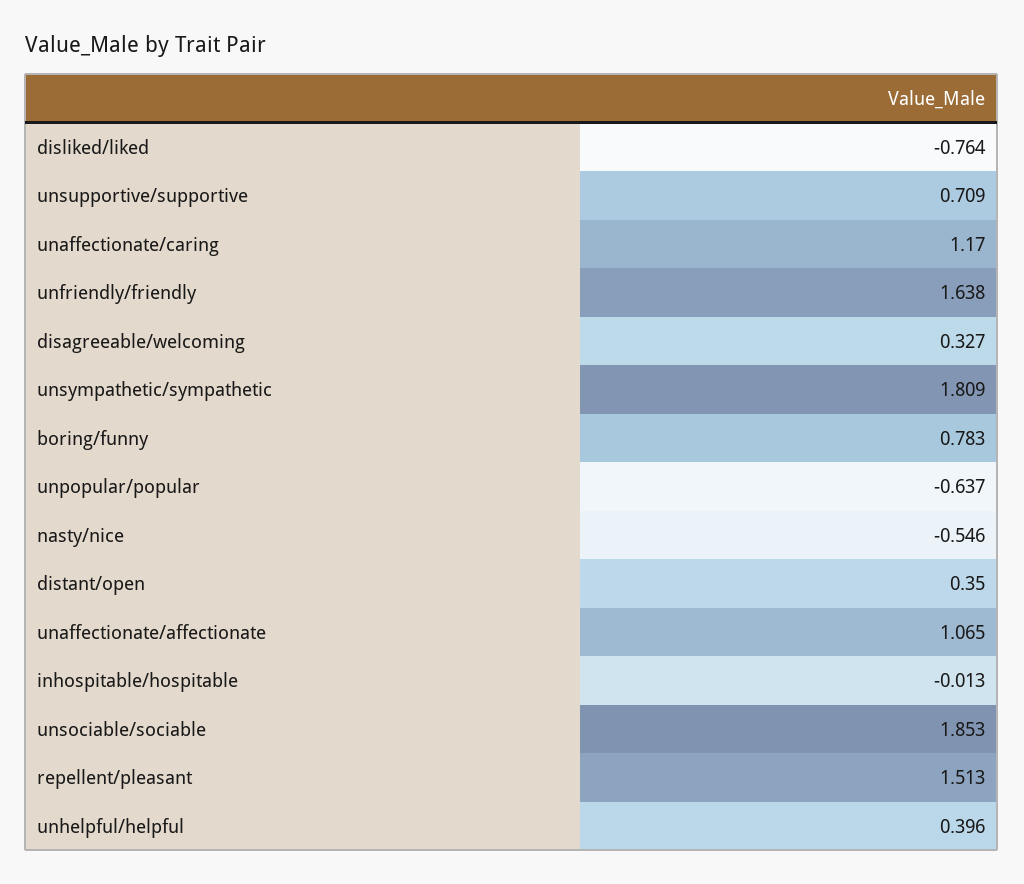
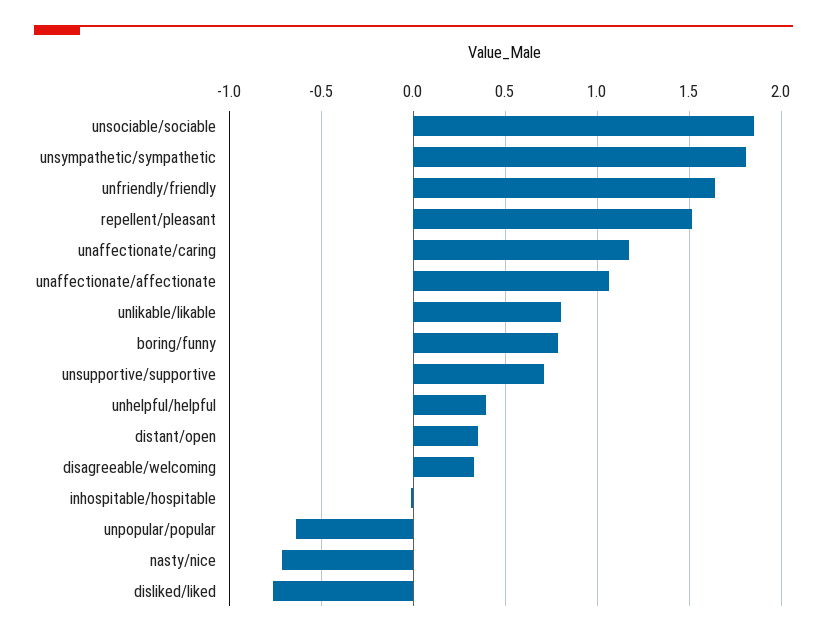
  {
    "disliked/liked": -0.764,
    "unsupportive/supportive": 0.709,
    "unaffectionate/caring": 1.17,
    "unfriendly/friendly": 1.638,
    "disagreeable/welcoming": 0.327,
    "unsympathetic/sympathetic": 1.809,
    "boring/funny": 0.783,
    "unpopular/popular": -0.637,
-   "nasty/nice": -0.546,
+   "nasty/nice": -0.7,
    "distant/open": 0.35,
    "unaffectionate/affectionate": 1.065,
    "inhospitable/hospitable": -0.013,
    "unsociable/sociable": 1.853,
    "repellent/pleasant": 1.513,
-   "unhelpful/helpful": 0.396
+   "unhelpful/helpful": 0.396,
+   "unlikable/likable": 0.8
  }

